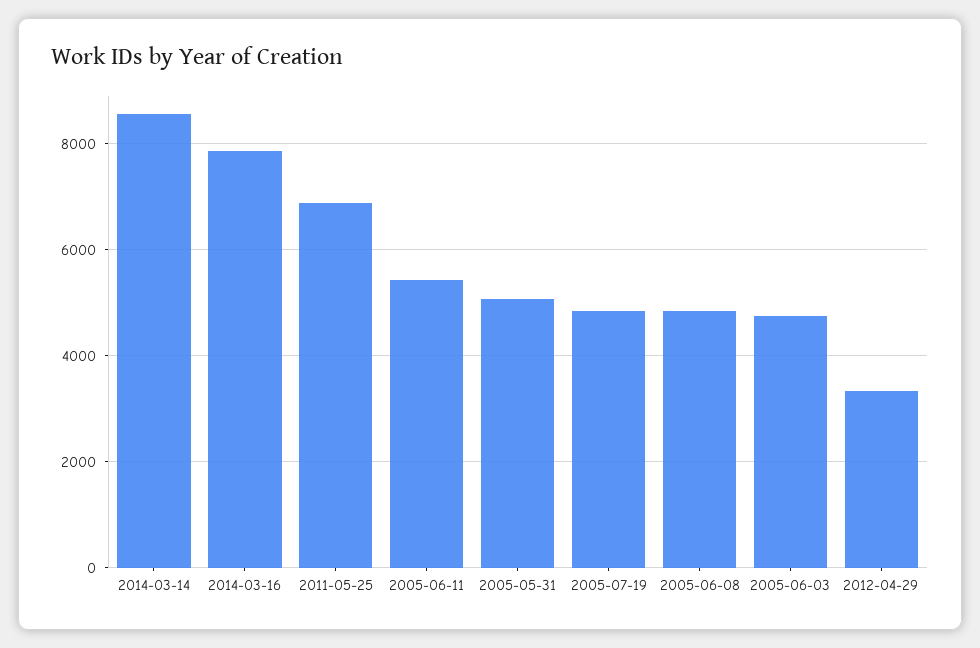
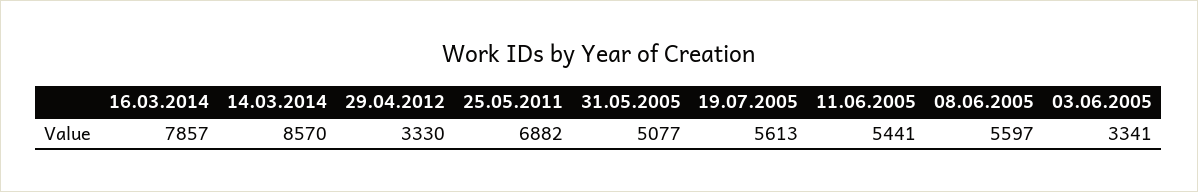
  {
    "2014-03-14": 8570,
    "2014-03-16": 7857,
    "2011-05-25": 6882,
    "2005-06-11": 5441,
    "2005-05-31": 5077,
-   "2005-07-19": 4800,
+   "2005-07-19": 5613,
-   "2005-06-08": 4800,
+   "2005-06-08": 5597,
-   "2005-06-03": 4800,
+   "2005-06-03": 3341,
    "2012-04-29": 3330
  }

